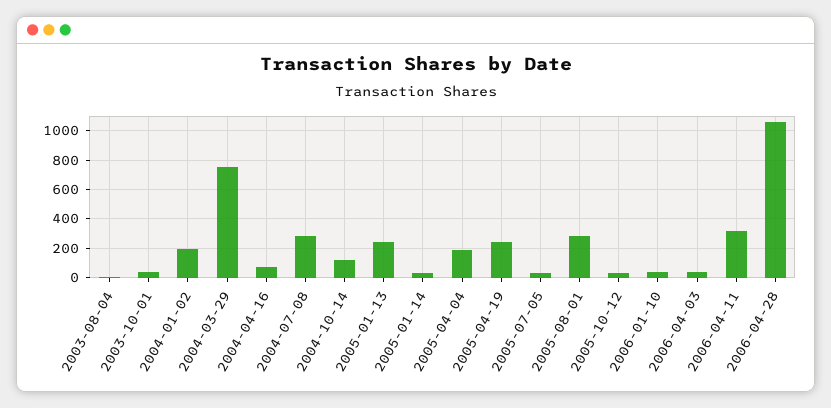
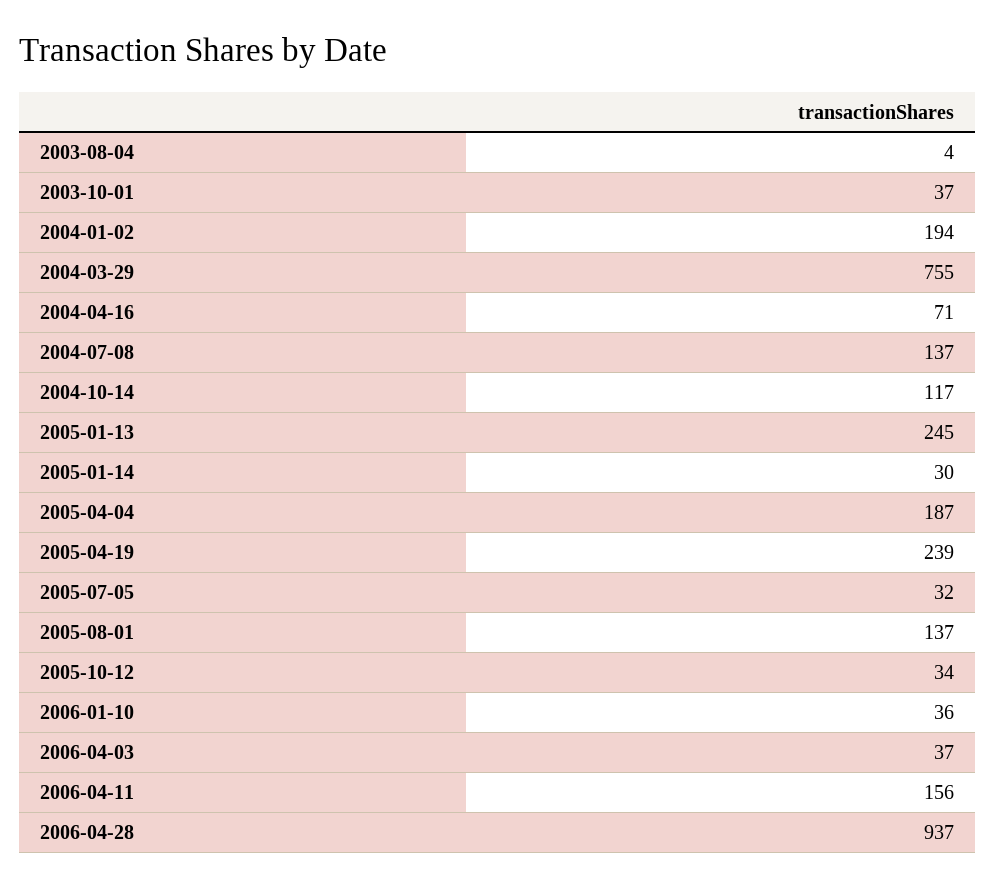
  {
    "2003-08-04": 4,
    "2003-10-01": 37,
    "2004-01-02": 194,
    "2004-03-29": 755,
    "2004-04-16": 71,
-   "2004-07-08": 300,
+   "2004-07-08": 137,
    "2004-10-14": 117,
    "2005-01-13": 245,
    "2005-01-14": 30,
    "2005-04-04": 187,
    "2005-04-19": 239,
    "2005-07-05": 32,
-   "2005-08-01": 300,
+   "2005-08-01": 137,
    "2005-10-12": 34,
    "2006-01-10": 36,
    "2006-04-03": 37,
-   "2006-04-11": 300,
+   "2006-04-11": 156,
-   "2006-04-28": 1050
+   "2006-04-28": 937
  }

